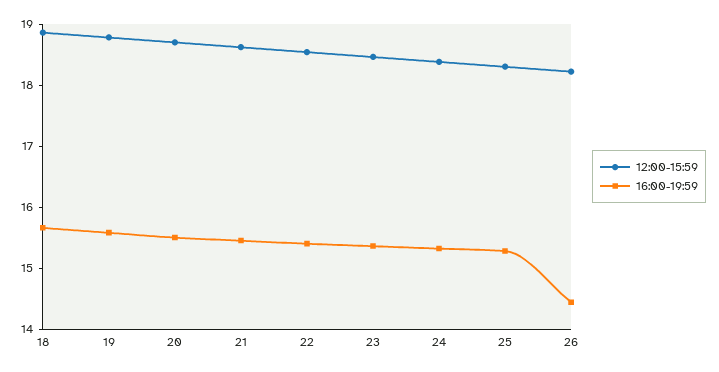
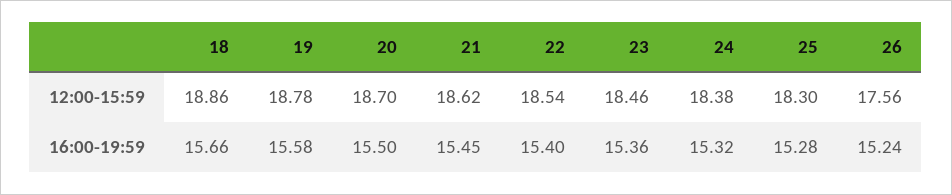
  {
    "12:00-15:59": {
      "18": 18.86,
      "19": 18.78,
      "20": 18.7,
      "21": 18.62,
      "22": 18.54,
      "23": 18.46,
      "24": 18.38,
      "25": 18.3,
-     "26": 18.2
+     "26": 17.56
    },
    "16:00-19:59": {
      "18": 15.66,
      "19": 15.58,
      "20": 15.5,
      "21": 15.45,
      "22": 15.4,
      "23": 15.36,
      "24": 15.32,
      "25": 15.28,
-     "26": 14.4
+     "26": 15.24
    }
  }

